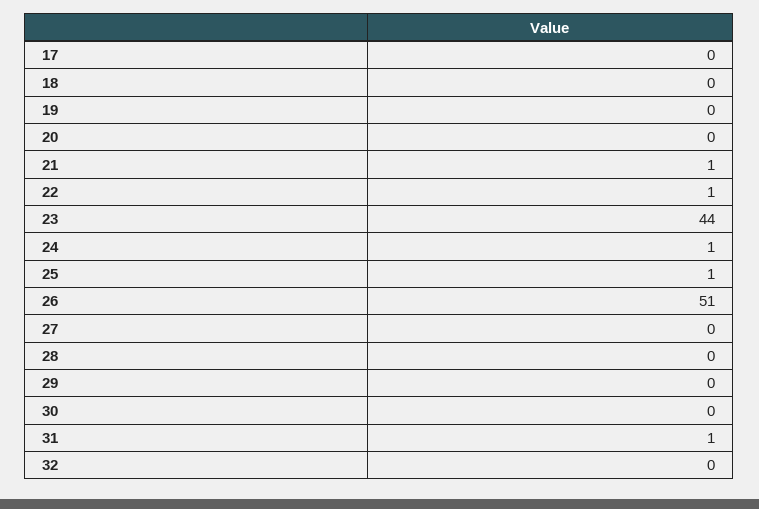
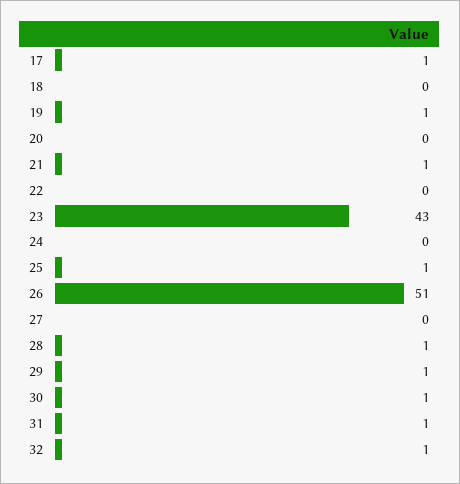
  {
-   "17": 0,
+   "17": 1,
    "18": 0,
-   "19": 0,
+   "19": 1,
    "20": 0,
    "21": 1,
-   "22": 1,
+   "22": 0,
-   "23": 44,
+   "23": 43,
-   "24": 1,
+   "24": 0,
    "25": 1,
    "26": 51,
    "27": 0,
-   "28": 0,
+   "28": 1,
-   "29": 0,
+   "29": 1,
-   "30": 0,
+   "30": 1,
    "31": 1,
-   "32": 0
+   "32": 1
  }

